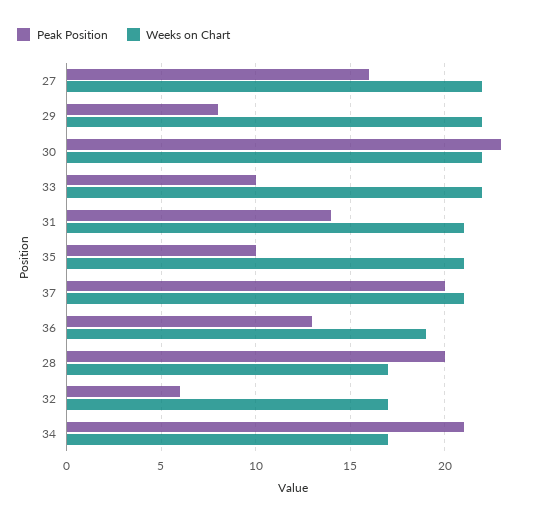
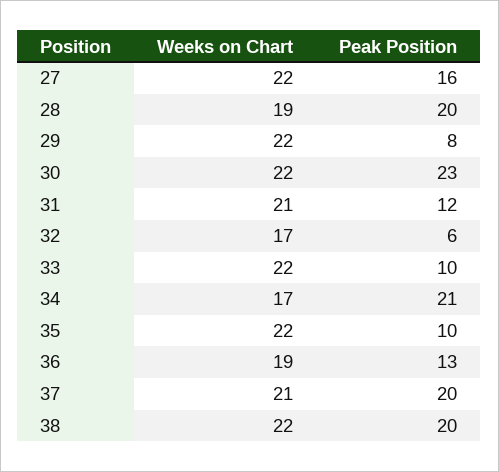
  {
    "Peak Position": {
      "27": 16,
      "29": 8,
      "30": 23,
      "33": 10,
-     "31": 14,
+     "31": 12,
      "35": 10,
      "37": 20,
      "36": 13,
      "28": 20,
      "32": 6,
-     "34": 21
+     "34": 21,
+     "38": 20
    },
    "Weeks on Chart": {
      "27": 22,
      "29": 22,
      "30": 22,
      "33": 22,
      "31": 21,
-     "35": 21,
+     "35": 22,
      "37": 21,
      "36": 19,
-     "28": 17,
+     "28": 19,
      "32": 17,
-     "34": 17
+     "34": 17,
+     "38": 22
    }
  }

